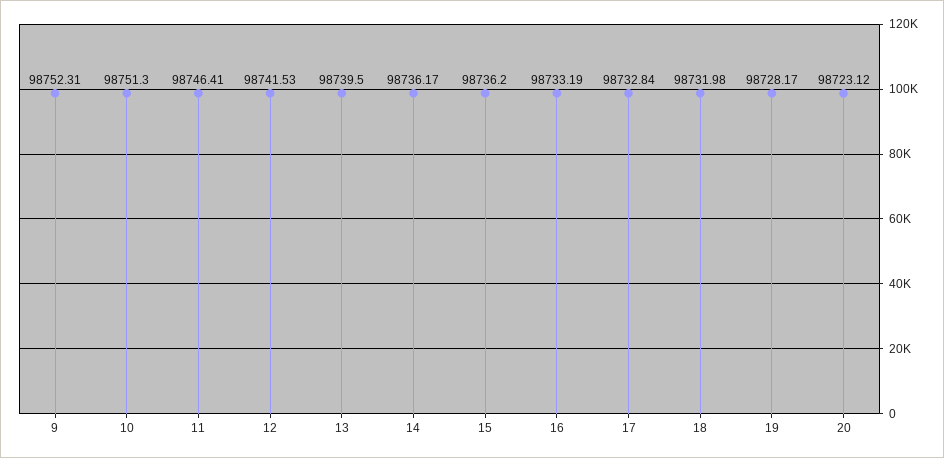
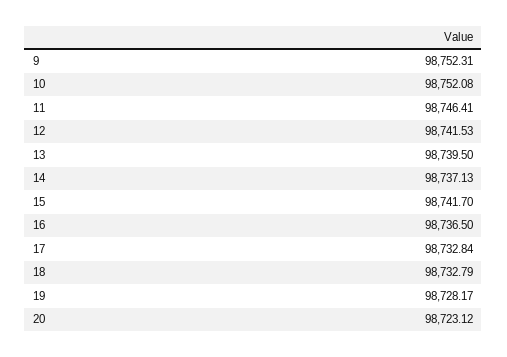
  {
    "9": 98752.31,
-   "10": 98751.3,
+   "10": 98752.08,
    "11": 98746.41,
    "12": 98741.53,
    "13": 98739.5,
-   "14": 98736.17,
+   "14": 98737.13,
-   "15": 98736.2,
+   "15": 98741.7,
-   "16": 98733.19,
+   "16": 98736.5,
    "17": 98732.84,
-   "18": 98731.98,
+   "18": 98732.79,
    "19": 98728.17,
    "20": 98723.12
  }

